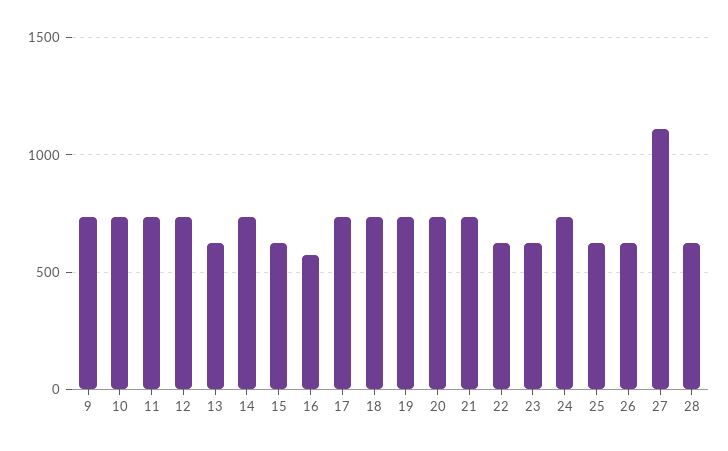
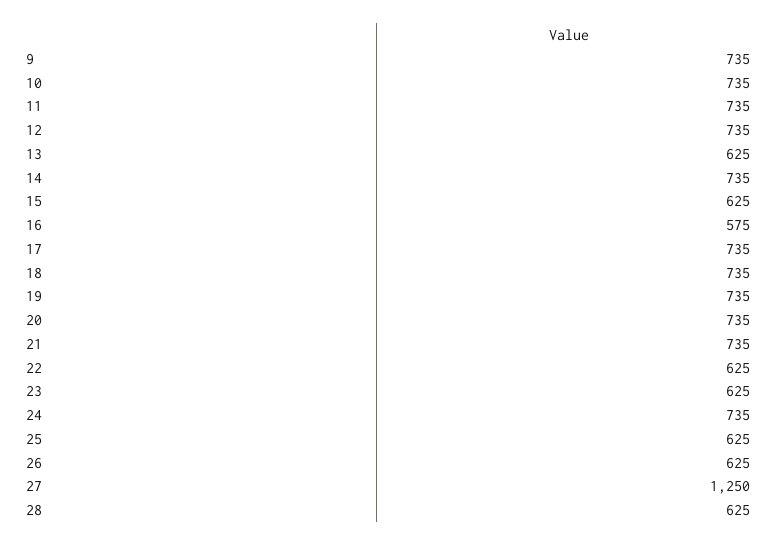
  {
    "9": 735,
    "10": 735,
    "11": 735,
    "12": 735,
    "13": 625,
    "14": 735,
    "15": 625,
    "16": 575,
    "17": 735,
    "18": 735,
    "19": 735,
    "20": 735,
    "21": 735,
    "22": 625,
    "23": 625,
    "24": 735,
    "25": 625,
    "26": 625,
-   "27": 1100,
+   "27": 1250,
    "28": 625
  }

